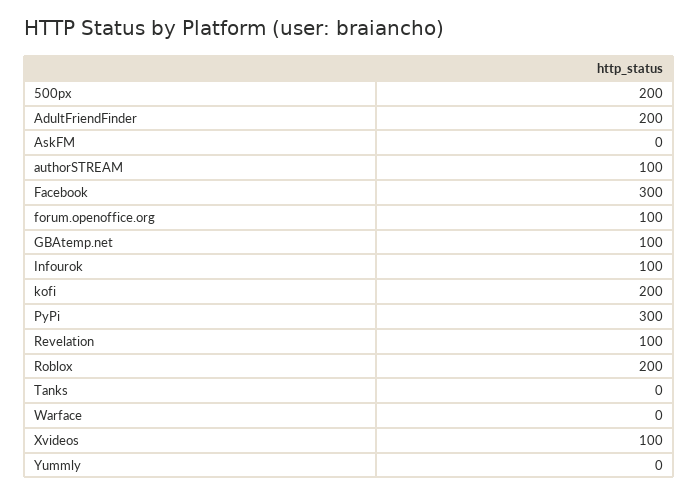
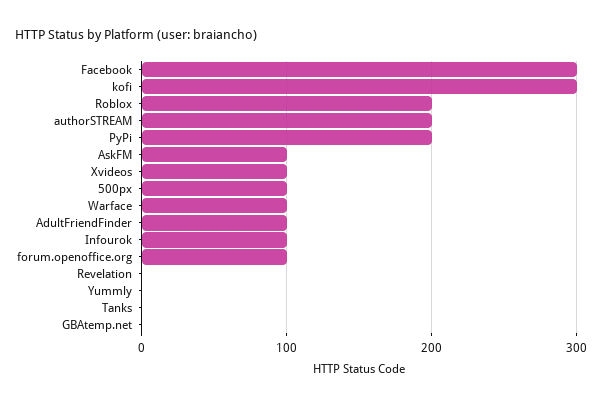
  {
-   "500px": 200,
+   "500px": 100,
-   "AdultFriendFinder": 200,
+   "AdultFriendFinder": 100,
-   "AskFM": 0,
+   "AskFM": 100,
-   "authorSTREAM": 100,
+   "authorSTREAM": 200,
    "Facebook": 300,
    "forum.openoffice.org": 100,
-   "GBAtemp.net": 100,
+   "GBAtemp.net": 0,
    "Infourok": 100,
-   "kofi": 200,
+   "kofi": 300,
-   "PyPi": 300,
+   "PyPi": 200,
-   "Revelation": 100,
+   "Revelation": 0,
    "Roblox": 200,
    "Tanks": 0,
-   "Warface": 0,
+   "Warface": 100,
    "Xvideos": 100,
    "Yummly": 0
  }

